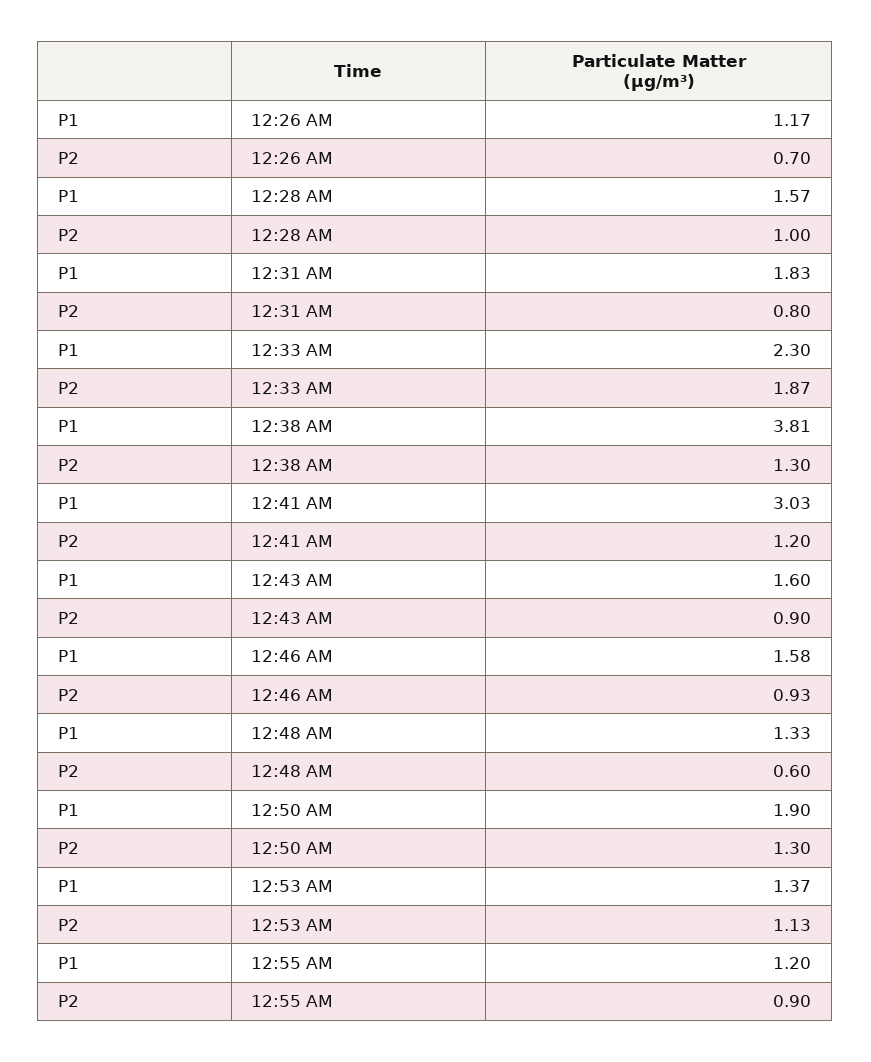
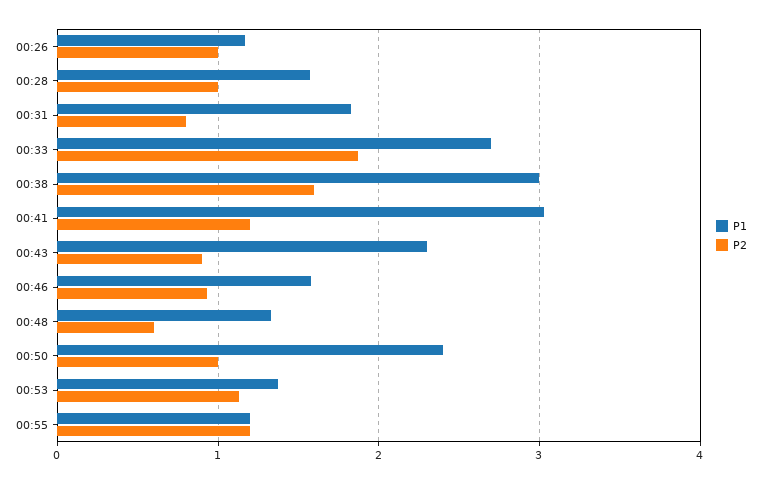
  {
    "P1": {
      "12:26 AM": 1.17,
      "12:28 AM": 1.57,
      "12:31 AM": 1.83,
-     "12:33 AM": 2.3,
+     "12:33 AM": 2.7,
-     "12:38 AM": 3.81,
+     "12:38 AM": 3,
      "12:41 AM": 3.03,
-     "12:43 AM": 1.6,
+     "12:43 AM": 2.3,
      "12:46 AM": 1.58,
      "12:48 AM": 1.33,
-     "12:50 AM": 1.9,
+     "12:50 AM": 2.4,
      "12:53 AM": 1.37,
      "12:55 AM": 1.2
    },
    "P2": {
-     "12:26 AM": 0.7,
+     "12:26 AM": 1,
      "12:28 AM": 1,
      "12:31 AM": 0.8,
      "12:33 AM": 1.87,
-     "12:38 AM": 1.3,
+     "12:38 AM": 1.6,
      "12:41 AM": 1.2,
      "12:43 AM": 0.9,
      "12:46 AM": 0.93,
      "12:48 AM": 0.6,
-     "12:50 AM": 1.3,
+     "12:50 AM": 1,
      "12:53 AM": 1.13,
-     "12:55 AM": 0.9
+     "12:55 AM": 1.2
    }
  }

